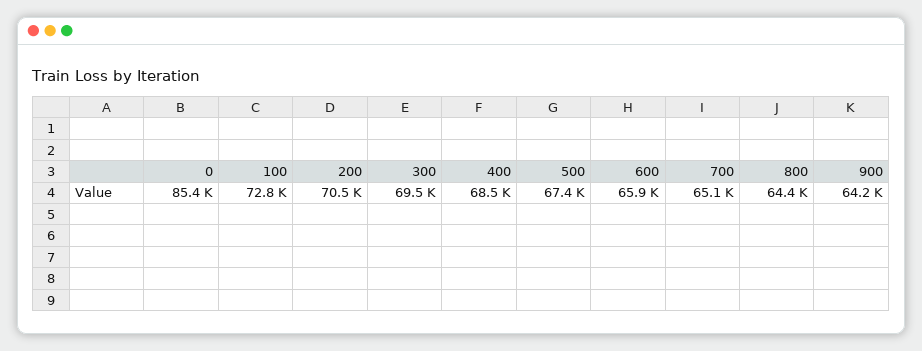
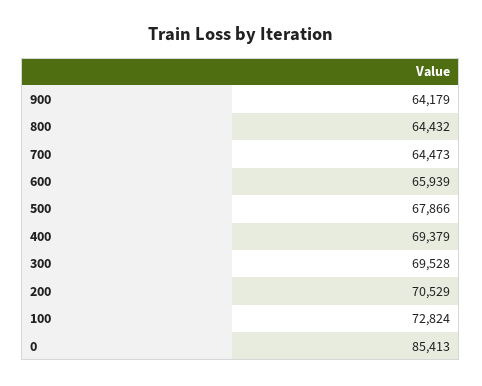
  {
    "0": 85413,
    "100": 72824,
    "200": 70529,
    "300": 69528,
-   "400": 68500,
+   "400": 69379,
-   "500": 67400,
+   "500": 67866,
    "600": 65939,
-   "700": 65100,
+   "700": 64473,
    "800": 64432,
    "900": 64179
  }

